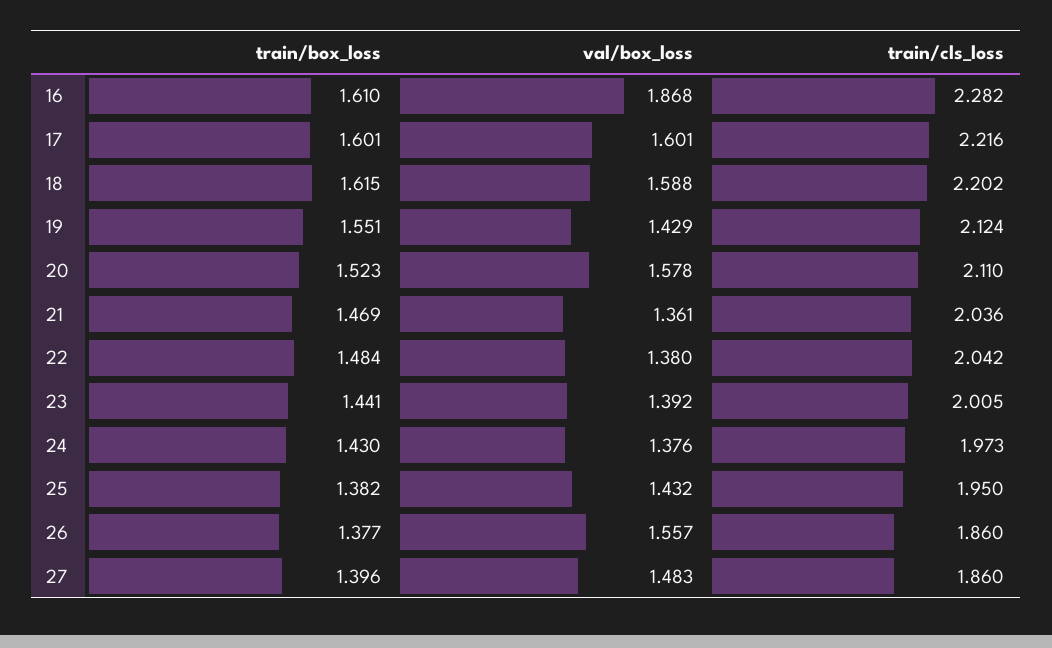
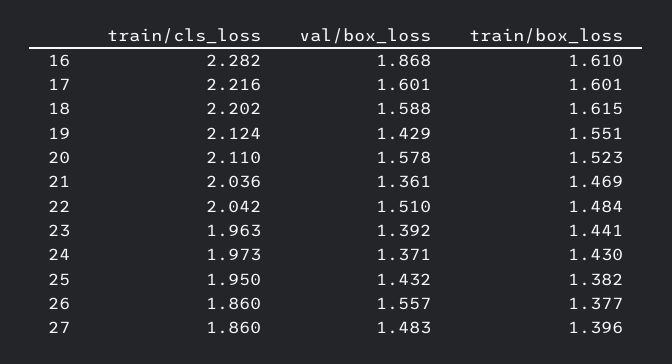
  {
    "train/box_loss": {
      "16": 1.61,
      "17": 1.601,
      "18": 1.615,
      "19": 1.551,
      "20": 1.523,
      "21": 1.469,
      "22": 1.484,
      "23": 1.441,
      "24": 1.43,
      "25": 1.382,
      "26": 1.377,
      "27": 1.396
    },
    "val/box_loss": {
      "16": 1.868,
      "17": 1.601,
      "18": 1.588,
      "19": 1.429,
      "20": 1.578,
      "21": 1.361,
-     "22": 1.38,
+     "22": 1.51,
      "23": 1.392,
-     "24": 1.376,
+     "24": 1.371,
      "25": 1.432,
      "26": 1.557,
      "27": 1.483
    },
    "train/cls_loss": {
      "16": 2.282,
      "17": 2.216,
      "18": 2.202,
      "19": 2.124,
      "20": 2.11,
      "21": 2.036,
      "22": 2.042,
-     "23": 2.005,
+     "23": 1.963,
      "24": 1.973,
      "25": 1.95,
      "26": 1.86,
      "27": 1.86
    }
  }

